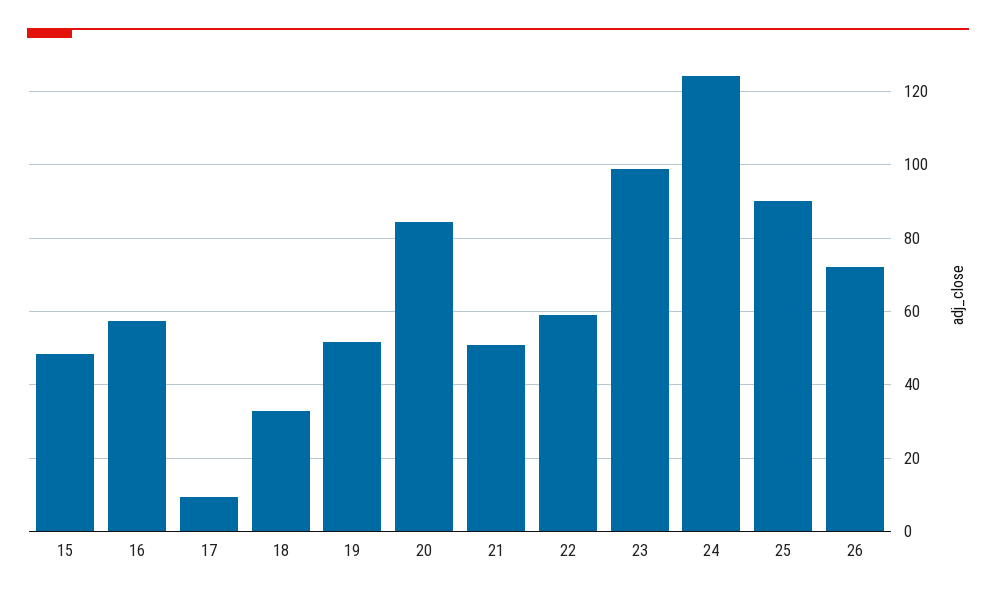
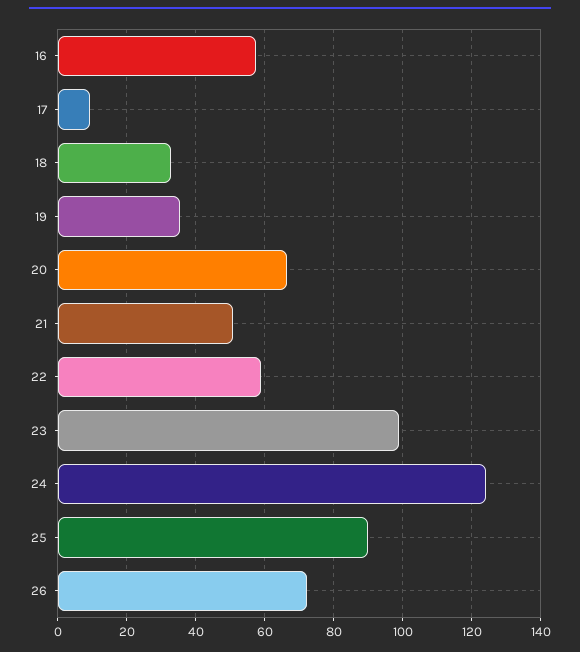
  {
-   "15": 48,
    "16": 58,
    "17": 10,
    "18": 32,
-   "19": 52,
+   "19": 36,
-   "20": 84,
+   "20": 66,
    "21": 50,
    "22": 60,
    "23": 98,
    "24": 124,
    "25": 90,
    "26": 72
  }

